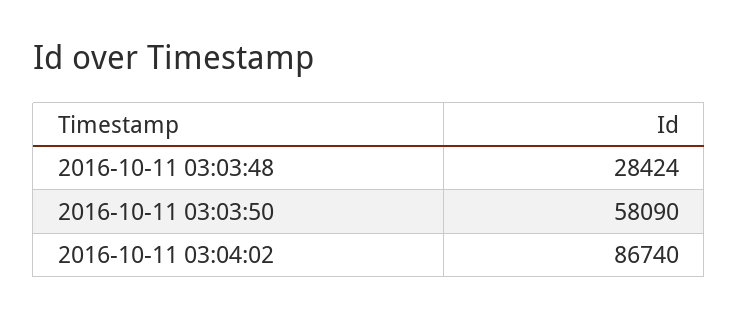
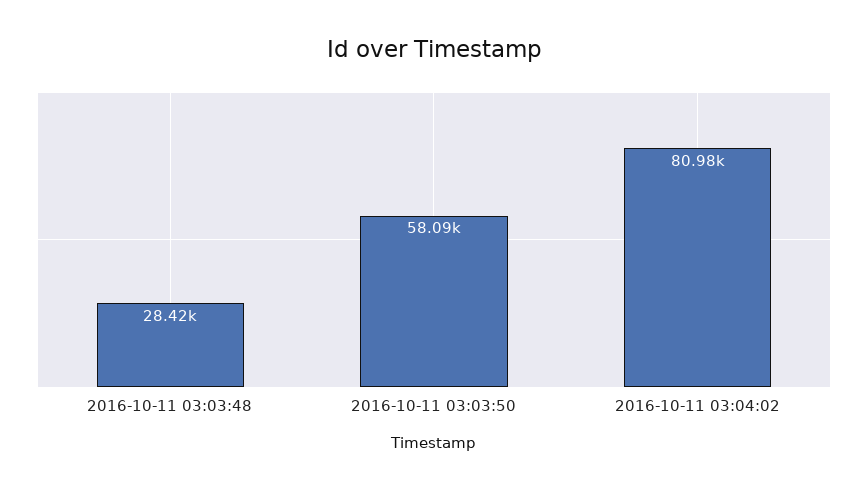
  {
    "2016-10-11 03:03:48": 28424,
    "2016-10-11 03:03:50": 58090,
-   "2016-10-11 03:04:02": 86740
+   "2016-10-11 03:04:02": 80980
  }

